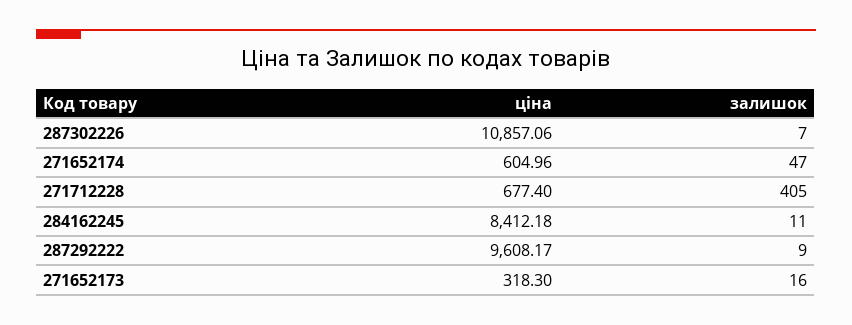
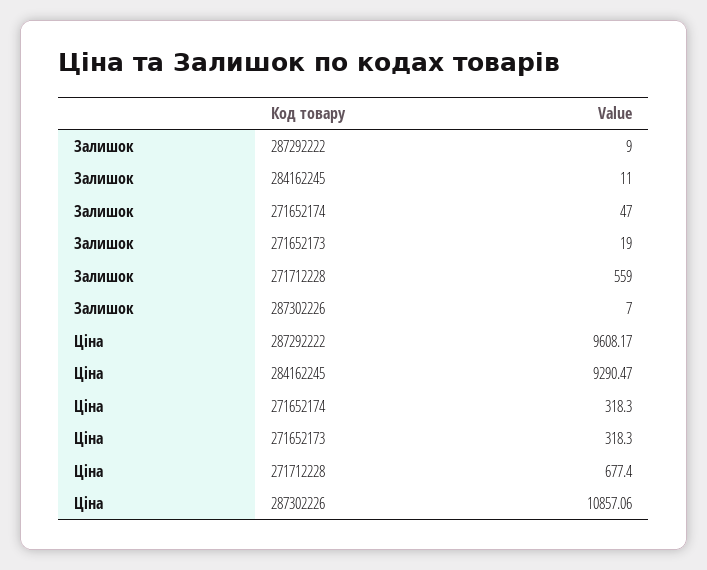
  {
    "ціна": {
      "287302226": 10857.06,
-     "271652174": 604.96,
+     "271652174": 318.3,
      "271712228": 677.4,
-     "284162245": 8412.18,
+     "284162245": 9290.47,
      "287292222": 9608.17,
      "271652173": 318.3
    },
    "залишок": {
      "287302226": 7,
      "271652174": 47,
-     "271712228": 405,
+     "271712228": 559,
      "284162245": 11,
      "287292222": 9,
-     "271652173": 16
+     "271652173": 19
    }
  }

